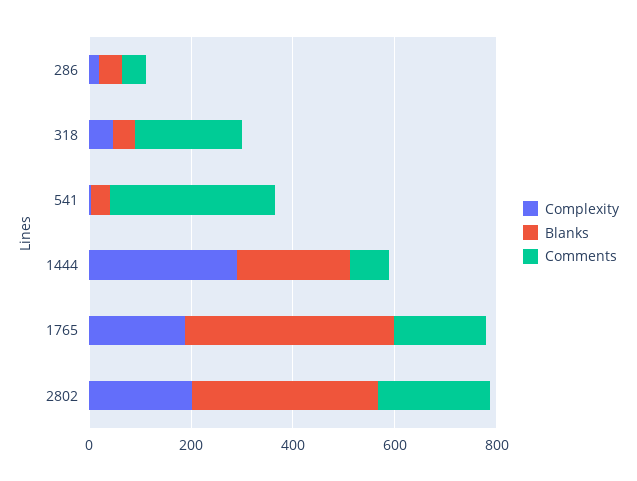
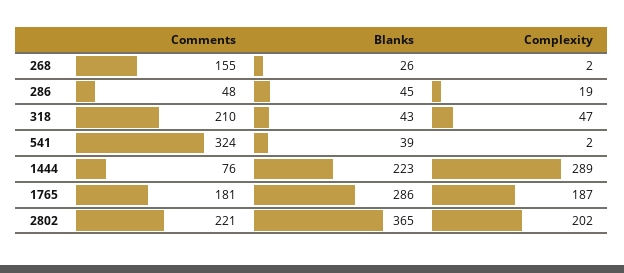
  {
    "Complexity": {
      "286": 19,
      "318": 47,
      "541": 2,
      "1444": 289,
      "1765": 187,
-     "2802": 202
+     "2802": 202,
+     "268": 2
    },
    "Blanks": {
      "286": 45,
      "318": 43,
      "541": 39,
      "1444": 223,
-     "1765": 400,
+     "1765": 286,
-     "2802": 365
+     "2802": 365,
+     "268": 26
    },
    "Comments": {
      "286": 48,
      "318": 210,
      "541": 324,
      "1444": 76,
      "1765": 181,
-     "2802": 221
+     "2802": 221,
+     "268": 155
    }
  }

